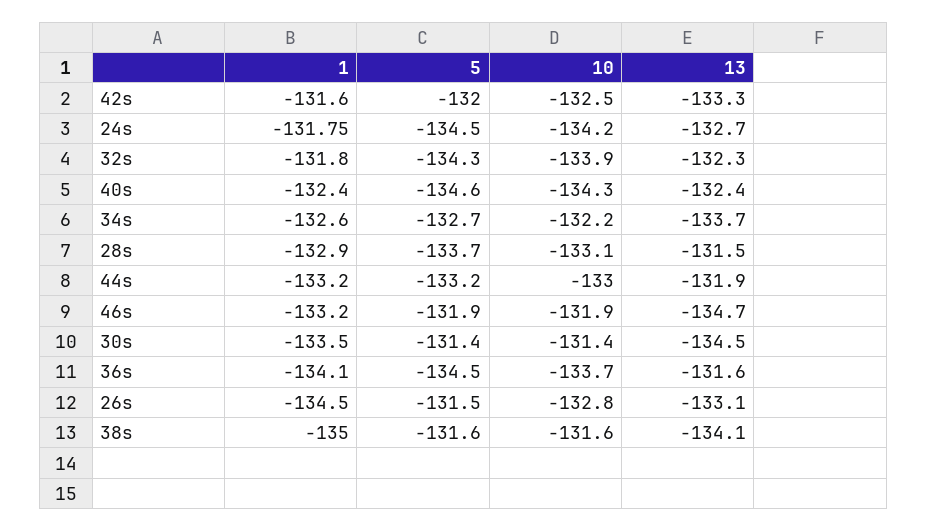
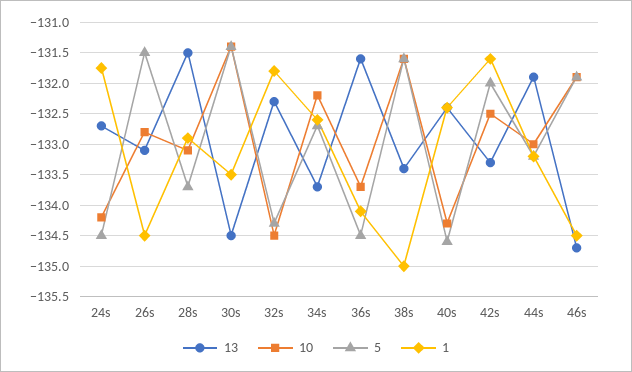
  {
    "1": {
      "42s": -131.6,
      "24s": -131.75,
      "32s": -131.8,
      "40s": -132.4,
      "34s": -132.6,
      "28s": -132.9,
      "44s": -133.2,
-     "46s": -133.2,
+     "46s": -134.5,
      "30s": -133.5,
      "36s": -134.1,
      "26s": -134.5,
      "38s": -135
    },
    "5": {
      "42s": -132,
      "24s": -134.5,
      "32s": -134.3,
      "40s": -134.6,
      "34s": -132.7,
      "28s": -133.7,
      "44s": -133.2,
      "46s": -131.9,
      "30s": -131.4,
      "36s": -134.5,
      "26s": -131.5,
      "38s": -131.6
    },
    "10": {
      "42s": -132.5,
      "24s": -134.2,
-     "32s": -133.9,
+     "32s": -134.5,
      "40s": -134.3,
      "34s": -132.2,
      "28s": -133.1,
      "44s": -133,
      "46s": -131.9,
      "30s": -131.4,
      "36s": -133.7,
      "26s": -132.8,
      "38s": -131.6
    },
    "13": {
      "42s": -133.3,
      "24s": -132.7,
      "32s": -132.3,
      "40s": -132.4,
      "34s": -133.7,
      "28s": -131.5,
      "44s": -131.9,
      "46s": -134.7,
      "30s": -134.5,
      "36s": -131.6,
      "26s": -133.1,
-     "38s": -134.1
+     "38s": -133.4
    }
  }

